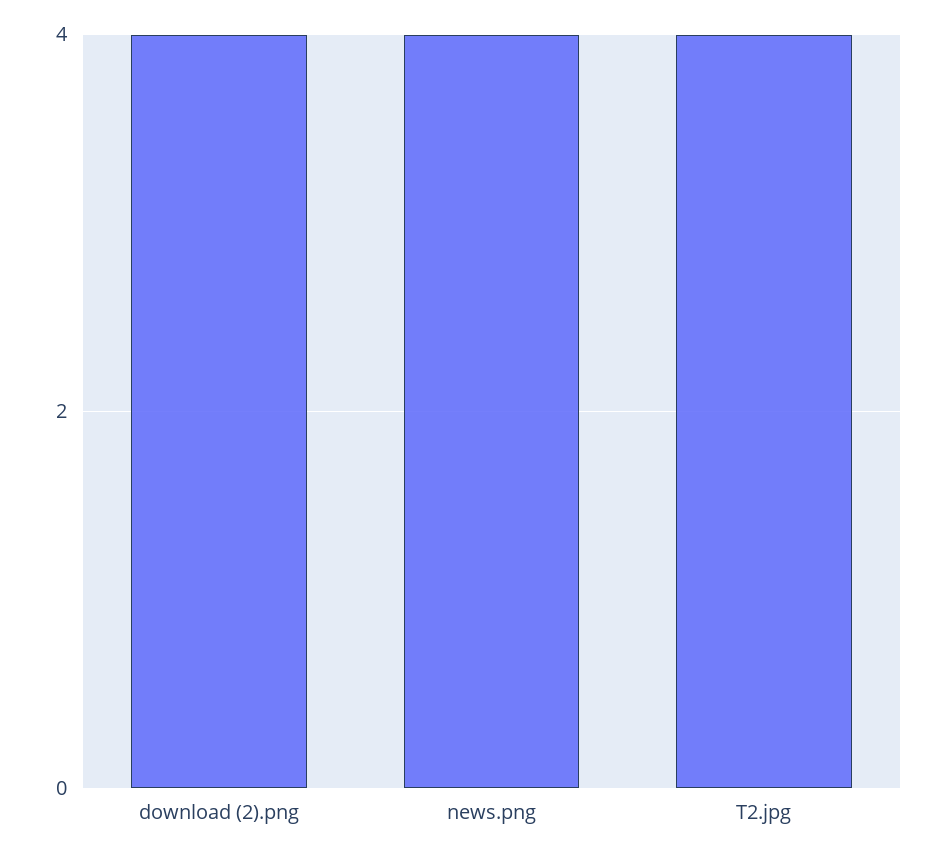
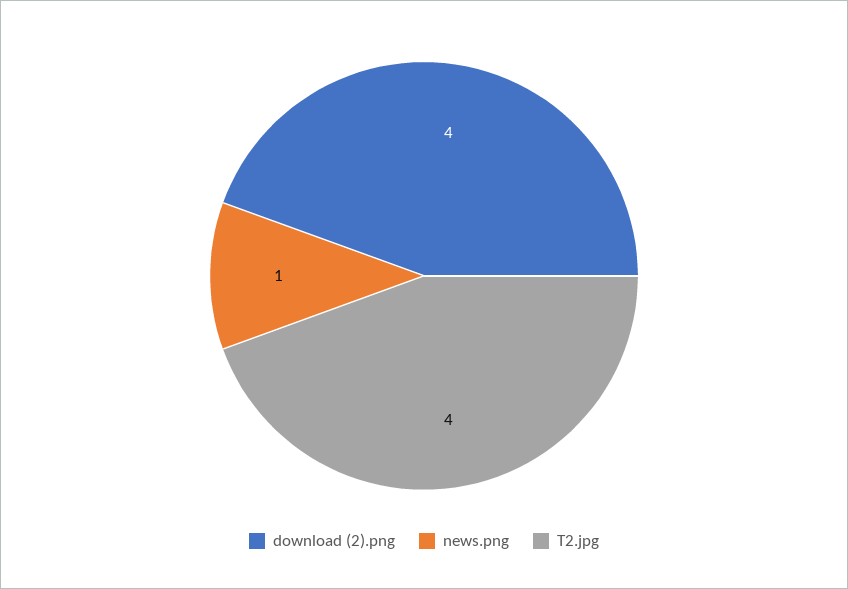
  {
    "download (2).png": 4,
-   "news.png": 4,
+   "news.png": 1,
    "T2.jpg": 4
  }

